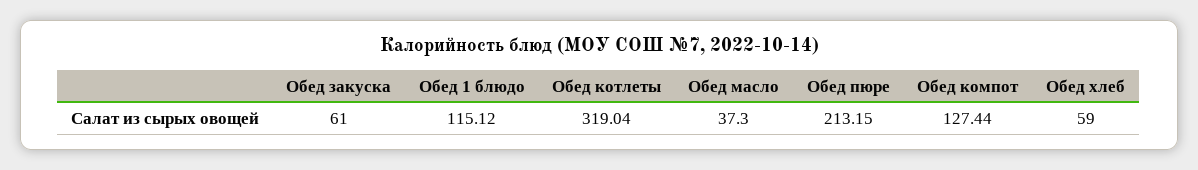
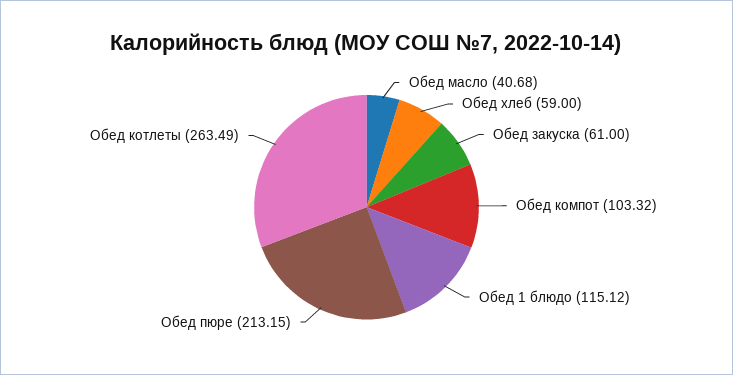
  {
    "Обед закуска": 61,
    "Обед 1 блюдо": 115.12,
-   "Обед котлеты": 319.04,
+   "Обед котлеты": 263.49,
-   "Обед масло": 37.3,
+   "Обед масло": 40.68,
    "Обед пюре": 213.15,
-   "Обед компот": 127.44,
+   "Обед компот": 103.32,
    "Обед хлеб": 59
  }

